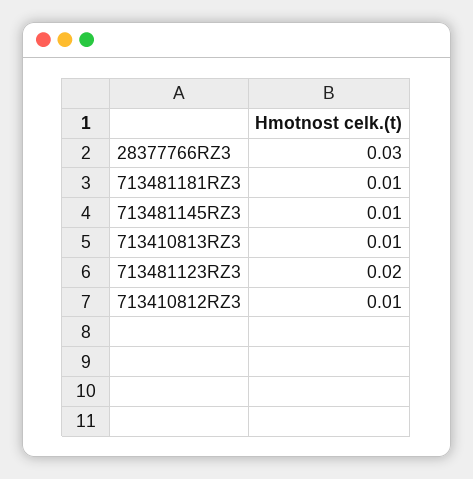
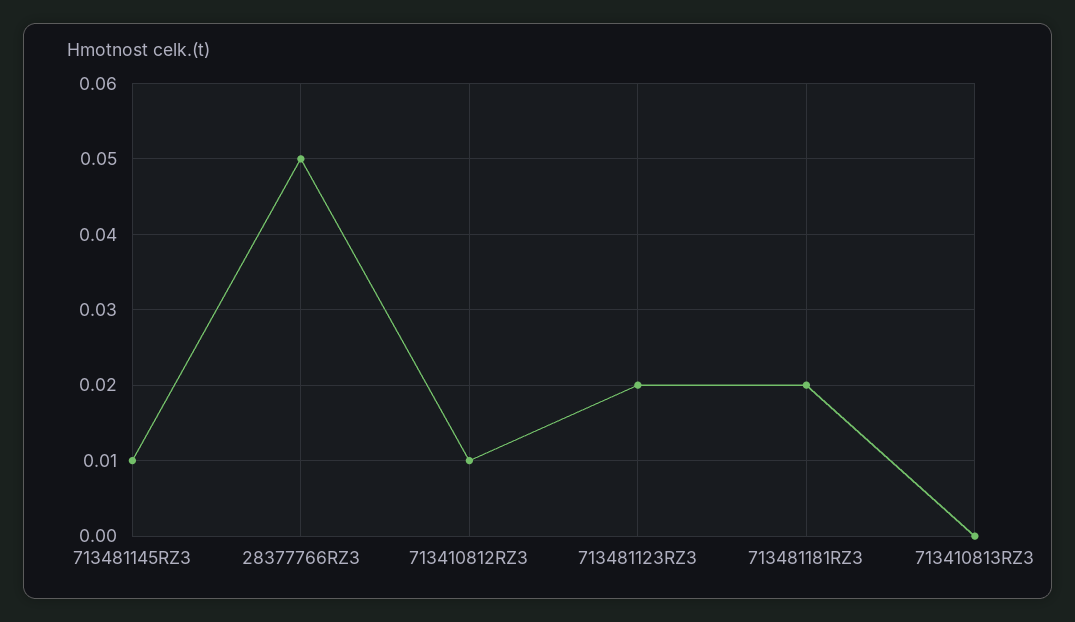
  {
-   "28377766RZ3": 0.03,
+   "28377766RZ3": 0.05,
-   "713481181RZ3": 0.01,
+   "713481181RZ3": 0.02,
    "713481145RZ3": 0.01,
-   "713410813RZ3": 0.01,
+   "713410813RZ3": 0,
    "713481123RZ3": 0.02,
    "713410812RZ3": 0.01
  }

